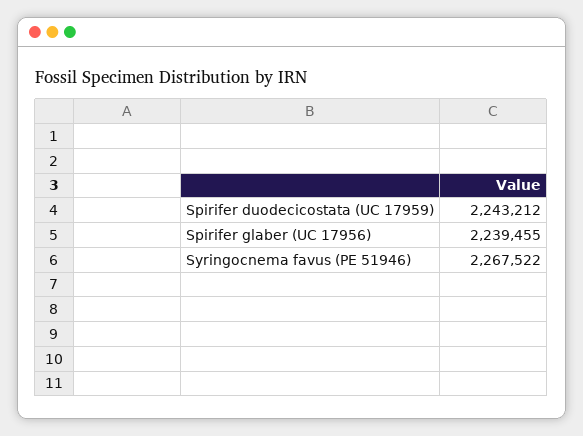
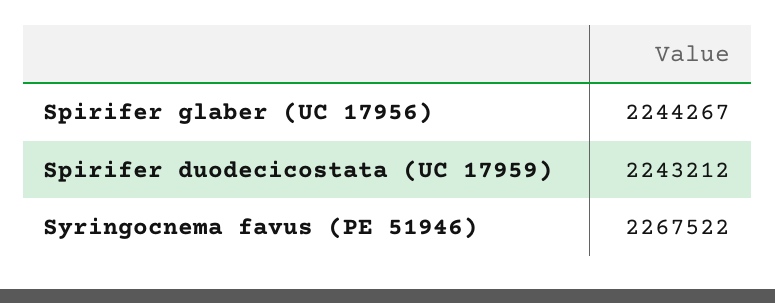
  {
    "Spirifer duodecicostata (UC 17959)": 2243212,
-   "Spirifer glaber (UC 17956)": 2239455,
+   "Spirifer glaber (UC 17956)": 2244267,
    "Syringocnema favus (PE 51946)": 2267522
  }

